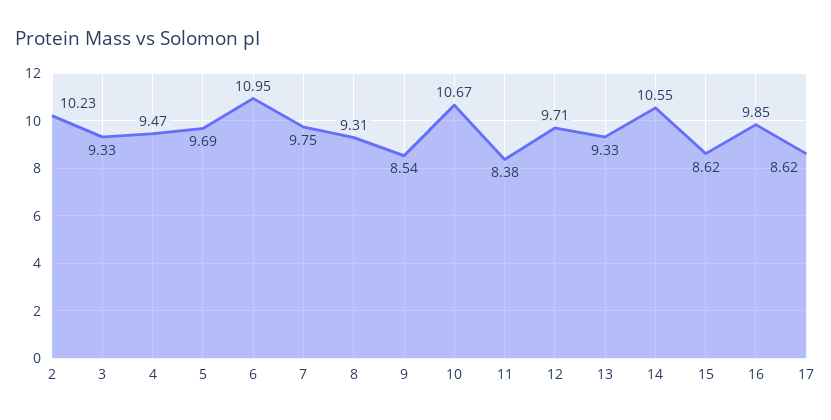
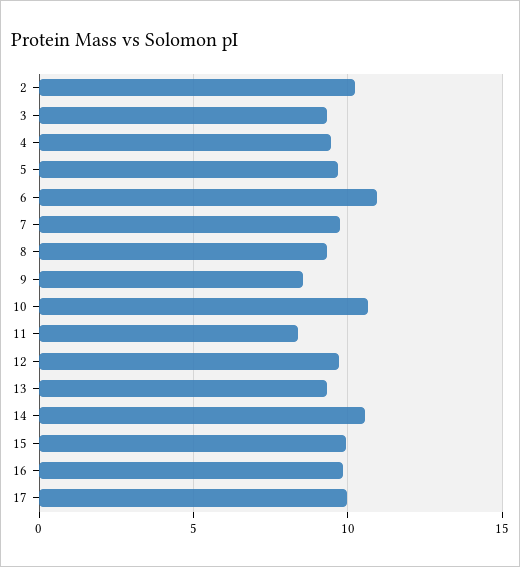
  {
    "2": 10.23,
    "3": 9.33,
    "4": 9.47,
    "5": 9.69,
    "6": 10.95,
    "7": 9.75,
    "8": 9.31,
    "9": 8.54,
    "10": 10.67,
    "11": 8.38,
    "12": 9.71,
    "13": 9.33,
    "14": 10.55,
-   "15": 8.62,
+   "15": 10,
    "16": 9.85,
-   "17": 8.62
+   "17": 10
  }

